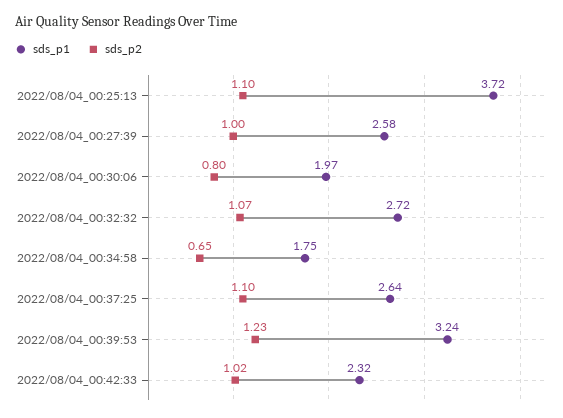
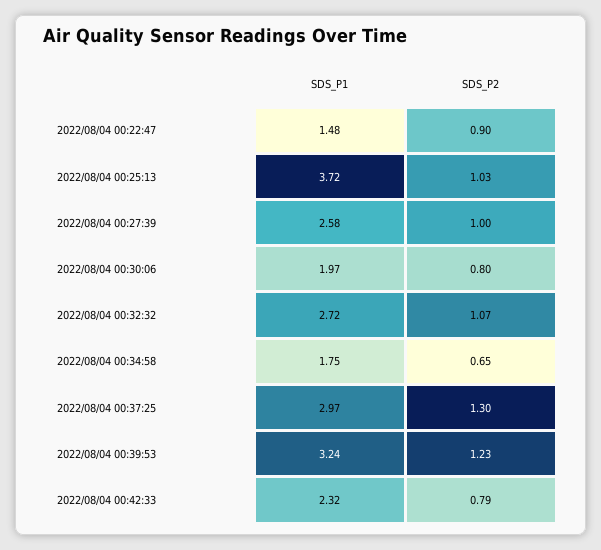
  {
    "sds_p1": {
      "2022/08/04_00:25:13": 3.72,
      "2022/08/04_00:27:39": 2.58,
      "2022/08/04_00:30:06": 1.97,
      "2022/08/04_00:32:32": 2.72,
      "2022/08/04_00:34:58": 1.75,
-     "2022/08/04_00:37:25": 2.64,
+     "2022/08/04_00:37:25": 2.97,
      "2022/08/04_00:39:53": 3.24,
-     "2022/08/04_00:42:33": 2.32
+     "2022/08/04_00:42:33": 2.32,
+     "2022/08/04 00:22:47": 1.48
    },
    "sds_p2": {
-     "2022/08/04_00:25:13": 1.1,
+     "2022/08/04_00:25:13": 1.03,
      "2022/08/04_00:27:39": 1,
      "2022/08/04_00:30:06": 0.8,
      "2022/08/04_00:32:32": 1.07,
      "2022/08/04_00:34:58": 0.65,
-     "2022/08/04_00:37:25": 1.1,
+     "2022/08/04_00:37:25": 1.3,
      "2022/08/04_00:39:53": 1.23,
-     "2022/08/04_00:42:33": 1.02
+     "2022/08/04_00:42:33": 0.79,
+     "2022/08/04 00:22:47": 0.9
    }
  }

